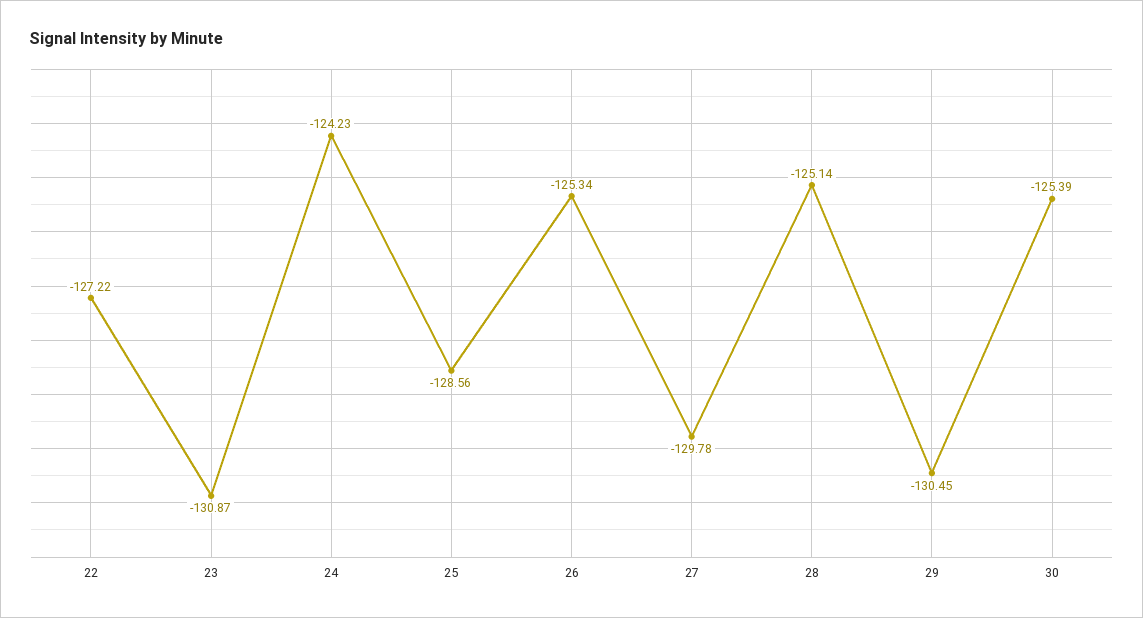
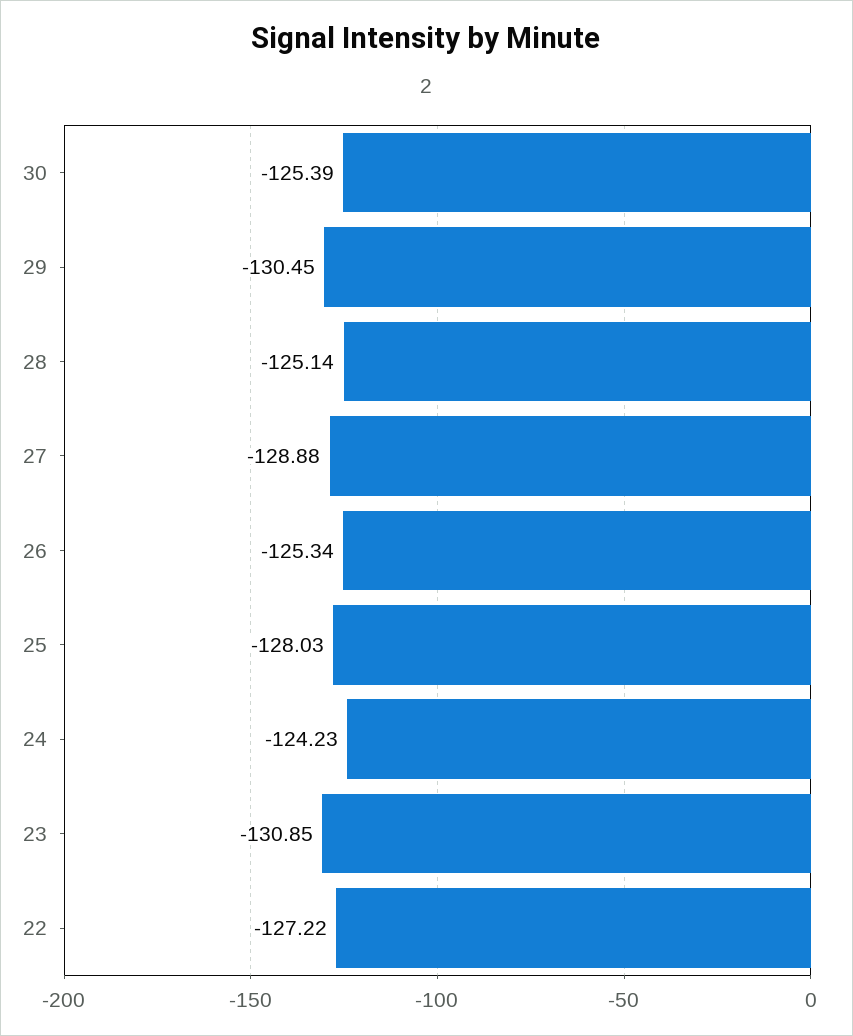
  {
    "22": -127.22,
-   "23": -130.87,
+   "23": -130.85,
    "24": -124.23,
-   "25": -128.56,
+   "25": -128.03,
    "26": -125.34,
-   "27": -129.78,
+   "27": -128.88,
    "28": -125.14,
    "29": -130.45,
    "30": -125.39
  }

